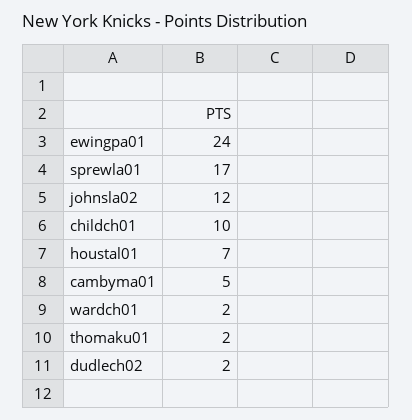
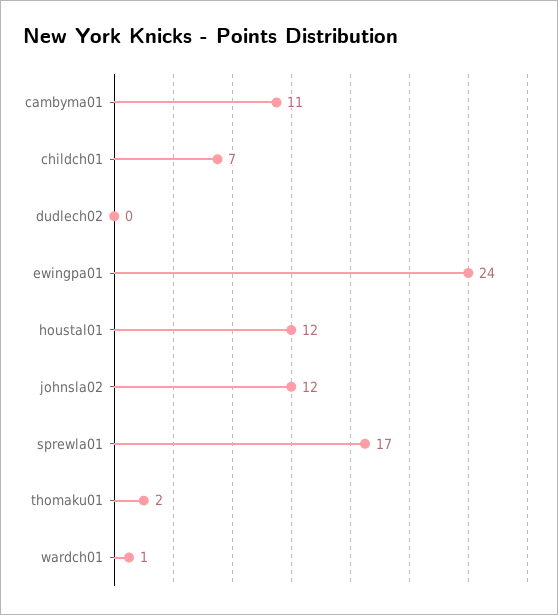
  {
    "ewingpa01": 24,
    "sprewla01": 17,
    "johnsla02": 12,
-   "childch01": 10,
+   "childch01": 7,
-   "houstal01": 7,
+   "houstal01": 12,
-   "cambyma01": 5,
+   "cambyma01": 11,
-   "wardch01": 2,
+   "wardch01": 1,
    "thomaku01": 2,
-   "dudlech02": 2
+   "dudlech02": 0
  }

